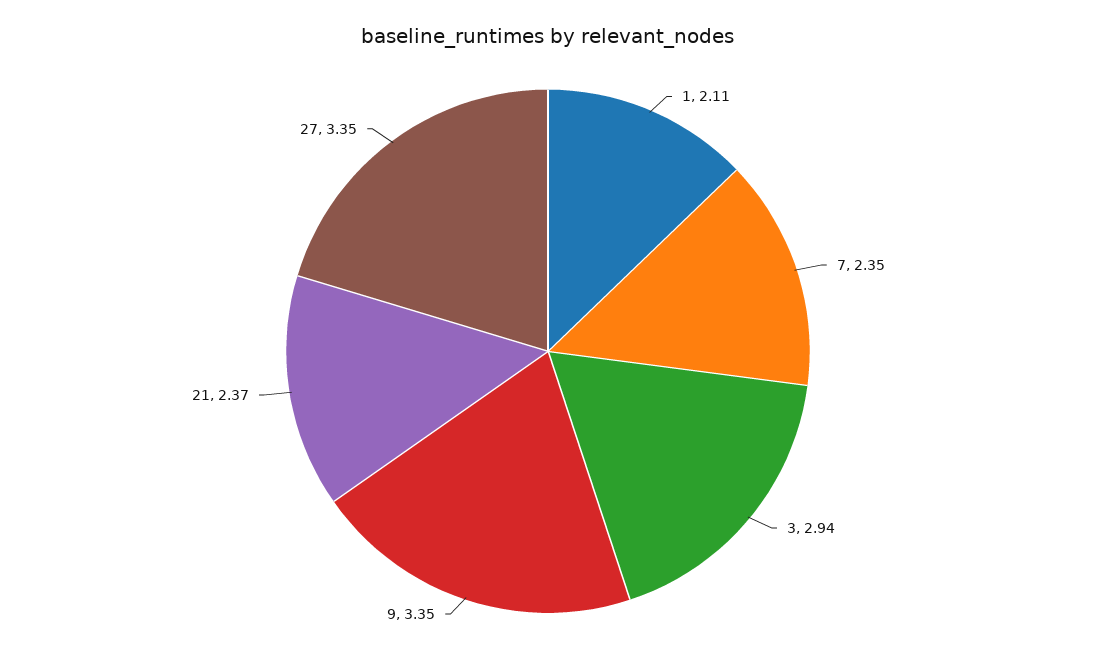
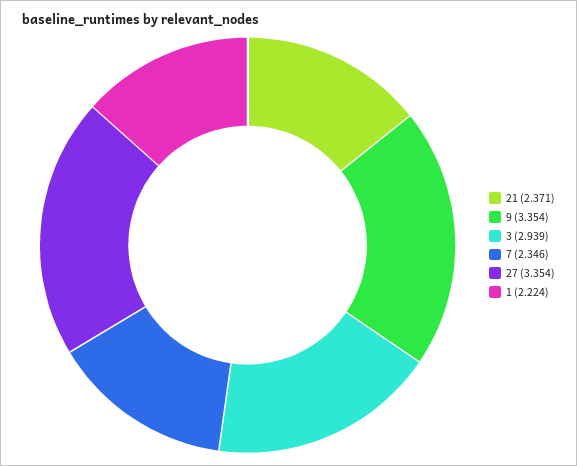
  {
-   "1": 2.11,
+   "1": 2.224,
    "7": 2.346,
    "3": 2.939,
    "9": 3.354,
    "21": 2.371,
    "27": 3.354
  }

